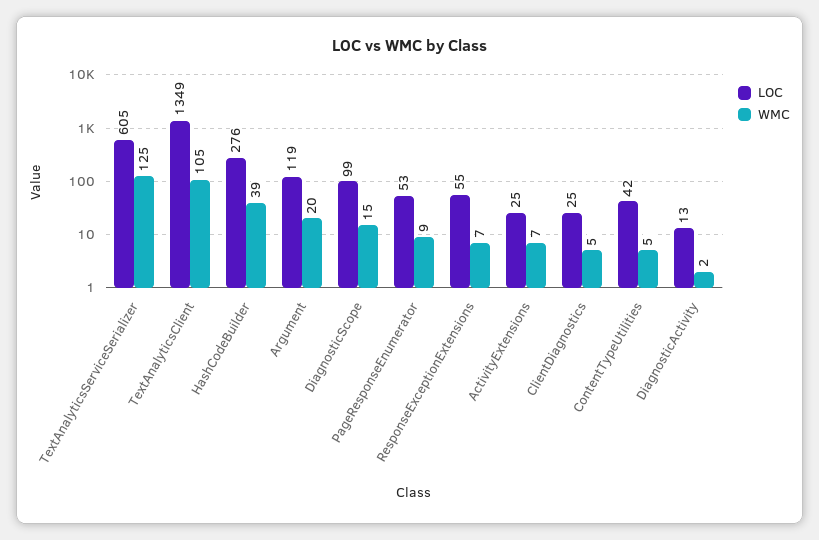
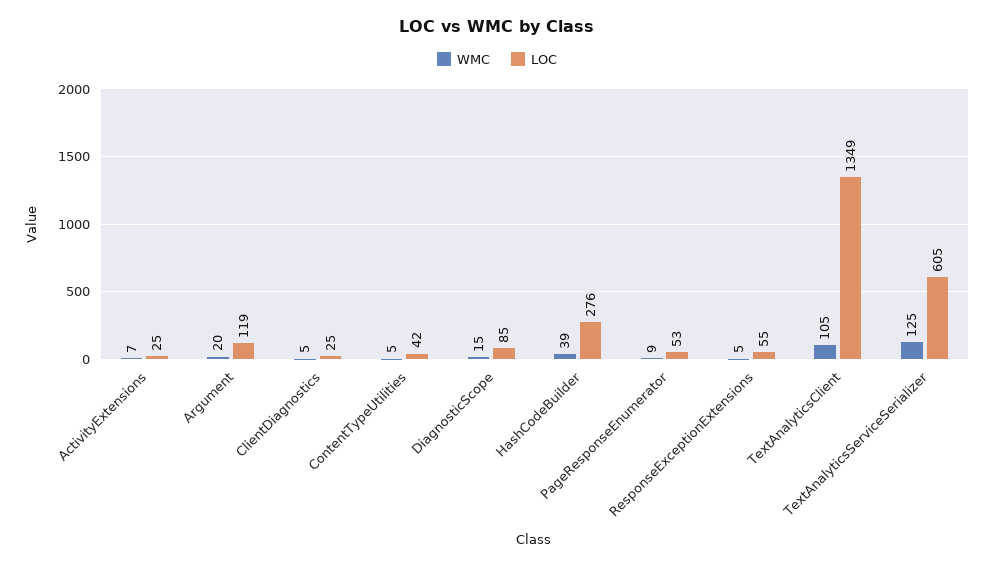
  {
    "LOC": {
      "TextAnalyticsServiceSerializer": 605,
      "TextAnalyticsClient": 1349,
      "HashCodeBuilder": 276,
      "Argument": 119,
-     "DiagnosticScope": 99,
+     "DiagnosticScope": 85,
      "PageResponseEnumerator": 53,
      "ResponseExceptionExtensions": 55,
      "ActivityExtensions": 25,
      "ClientDiagnostics": 25,
-     "ContentTypeUtilities": 42,
+     "ContentTypeUtilities": 42
-     "DiagnosticActivity": 13
    },
    "WMC": {
      "TextAnalyticsServiceSerializer": 125,
      "TextAnalyticsClient": 105,
      "HashCodeBuilder": 39,
      "Argument": 20,
      "DiagnosticScope": 15,
      "PageResponseEnumerator": 9,
-     "ResponseExceptionExtensions": 7,
+     "ResponseExceptionExtensions": 5,
      "ActivityExtensions": 7,
      "ClientDiagnostics": 5,
-     "ContentTypeUtilities": 5,
+     "ContentTypeUtilities": 5
-     "DiagnosticActivity": 2
    }
  }

